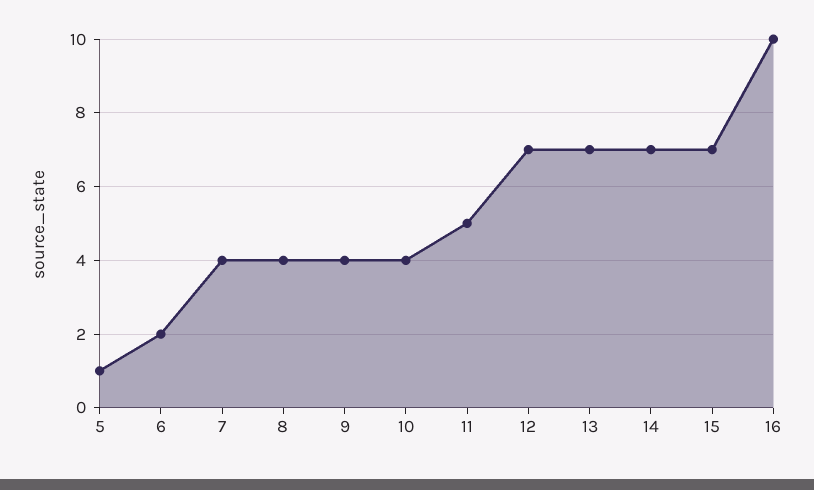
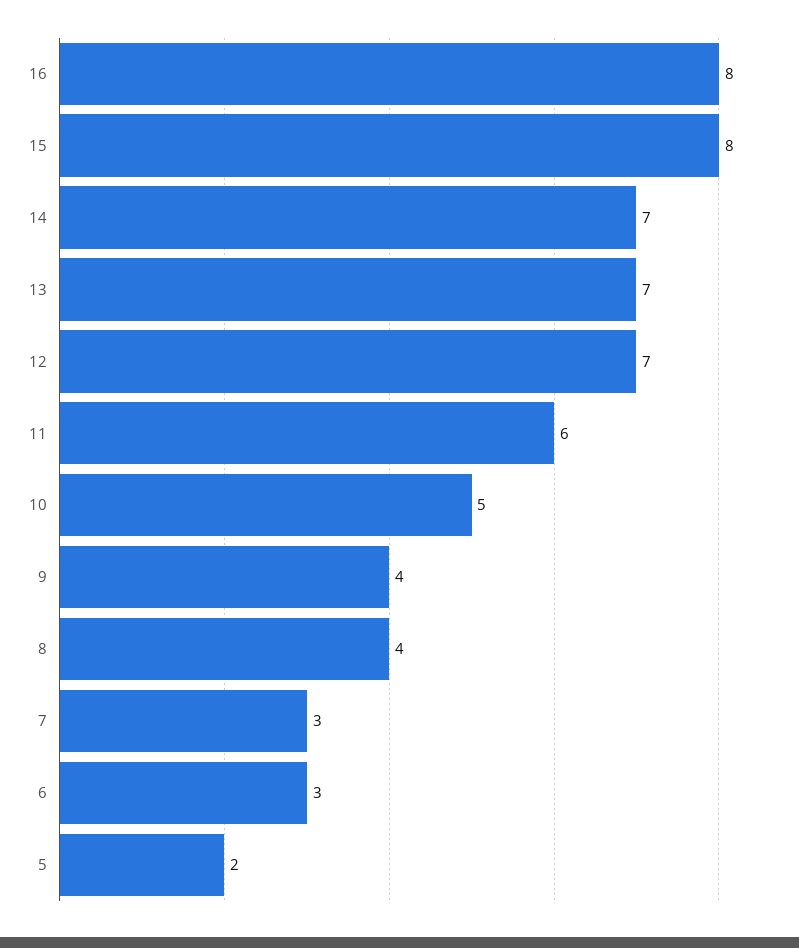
  {
-   "5": 1,
+   "5": 2,
-   "6": 2,
+   "6": 3,
-   "7": 4,
+   "7": 3,
    "8": 4,
    "9": 4,
-   "10": 4,
+   "10": 5,
-   "11": 5,
+   "11": 6,
    "12": 7,
    "13": 7,
    "14": 7,
-   "15": 7,
+   "15": 8,
-   "16": 10
+   "16": 8
  }

